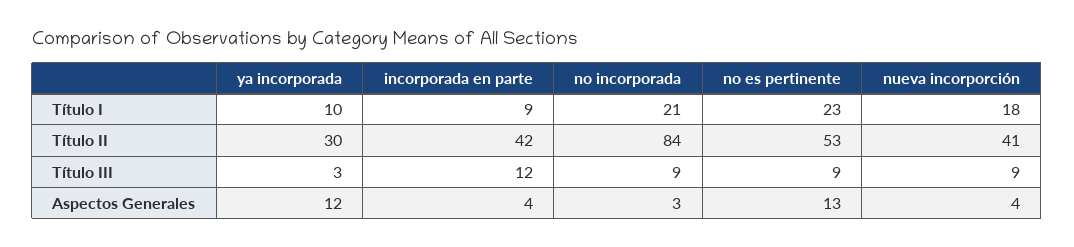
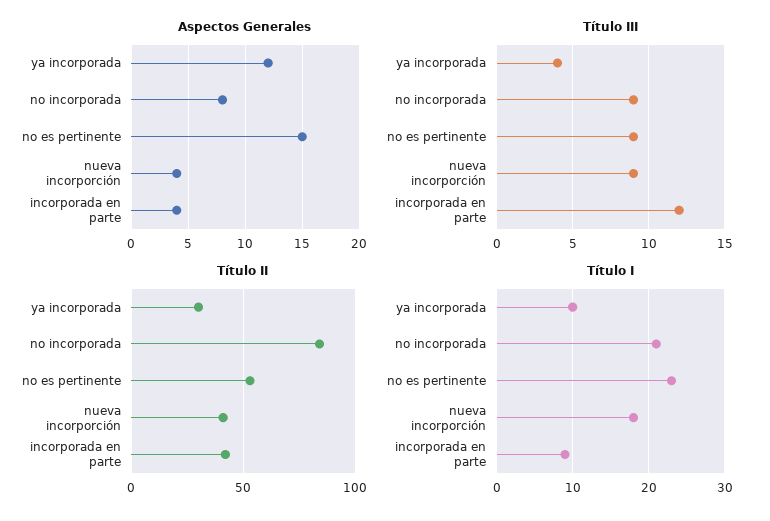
  {
    "Título I": {
      "ya incorporada": 10,
      "incorporada en parte": 9,
      "no incorporada": 21,
      "no es pertinente": 23,
      "nueva incorporción": 18
    },
    "Título II": {
      "ya incorporada": 30,
      "incorporada en parte": 42,
      "no incorporada": 84,
      "no es pertinente": 53,
      "nueva incorporción": 41
    },
    "Título III": {
-     "ya incorporada": 3,
+     "ya incorporada": 4,
      "incorporada en parte": 12,
      "no incorporada": 9,
      "no es pertinente": 9,
      "nueva incorporción": 9
    },
    "Aspectos Generales": {
      "ya incorporada": 12,
      "incorporada en parte": 4,
-     "no incorporada": 3,
+     "no incorporada": 8,
-     "no es pertinente": 13,
+     "no es pertinente": 15,
      "nueva incorporción": 4
    }
  }

